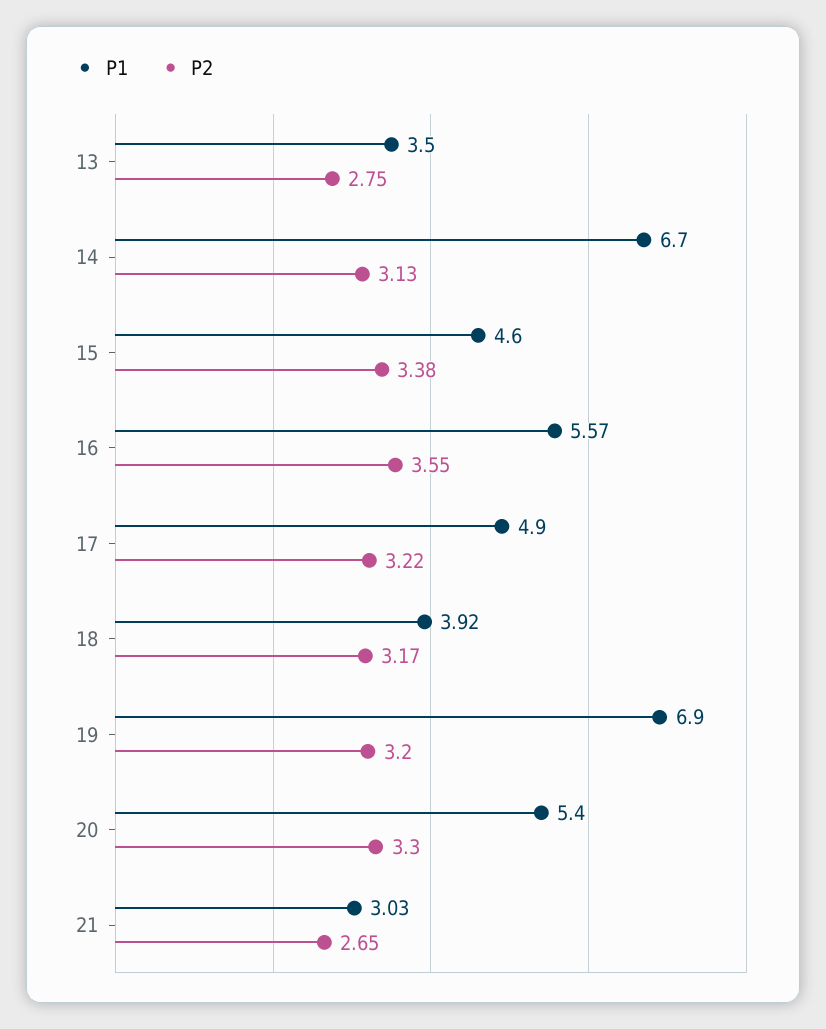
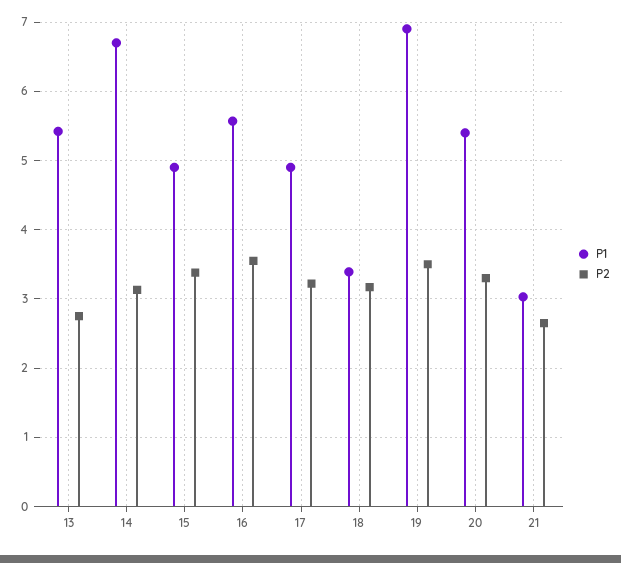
  {
    "P1": {
-     "13": 3.5,
+     "13": 5.4,
      "14": 6.7,
-     "15": 4.6,
+     "15": 4.9,
      "16": 5.57,
      "17": 4.9,
-     "18": 3.92,
+     "18": 3.4,
      "19": 6.9,
      "20": 5.4,
      "21": 3.03
    },
    "P2": {
      "13": 2.75,
      "14": 3.13,
      "15": 3.38,
      "16": 3.55,
      "17": 3.22,
      "18": 3.17,
-     "19": 3.2,
+     "19": 3.5,
      "20": 3.3,
      "21": 2.65
    }
  }

